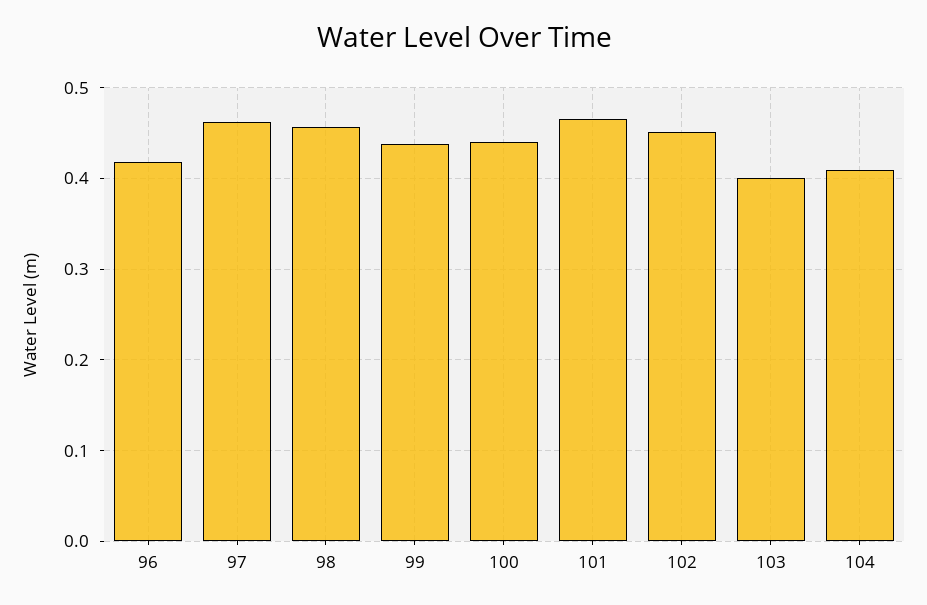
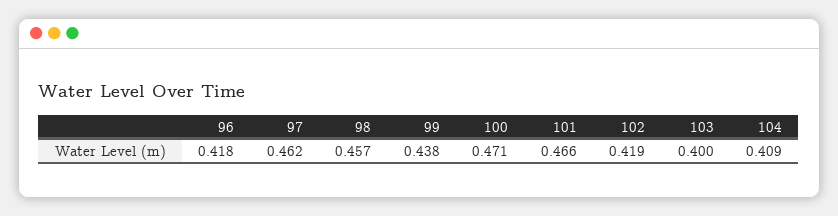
  {
    "96": 0.418,
    "97": 0.462,
    "98": 0.457,
    "99": 0.438,
-   "100": 0.44,
+   "100": 0.471,
    "101": 0.466,
-   "102": 0.45,
+   "102": 0.419,
    "103": 0.4,
    "104": 0.409
  }

